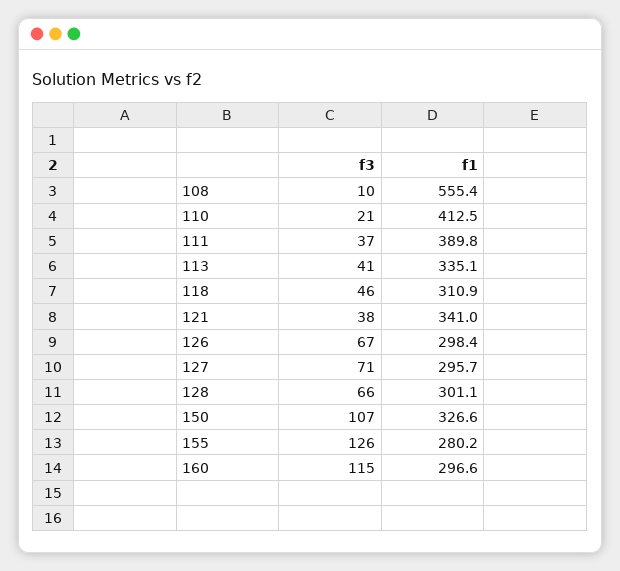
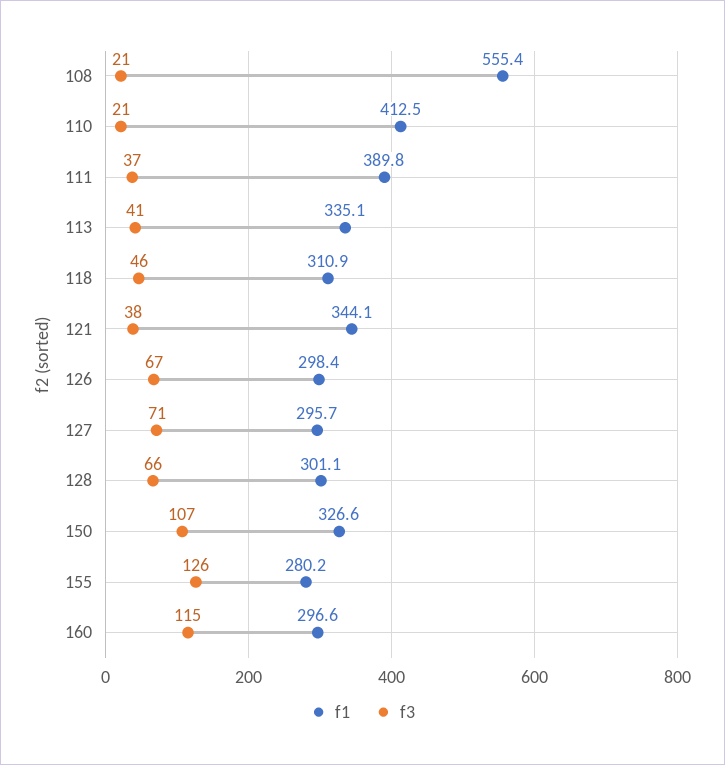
  {
    "f3": {
-     "108": 10,
+     "108": 21,
      "110": 21,
      "111": 37,
      "113": 41,
      "118": 46,
      "121": 38,
      "126": 67,
      "127": 71,
      "128": 66,
      "150": 107,
      "155": 126,
      "160": 115
    },
    "f1": {
      "108": 555.4,
      "110": 412.5,
      "111": 389.8,
      "113": 335.1,
      "118": 310.9,
-     "121": 341,
+     "121": 344.1,
      "126": 298.4,
      "127": 295.7,
      "128": 301.1,
      "150": 326.6,
      "155": 280.2,
      "160": 296.6
    }
  }

